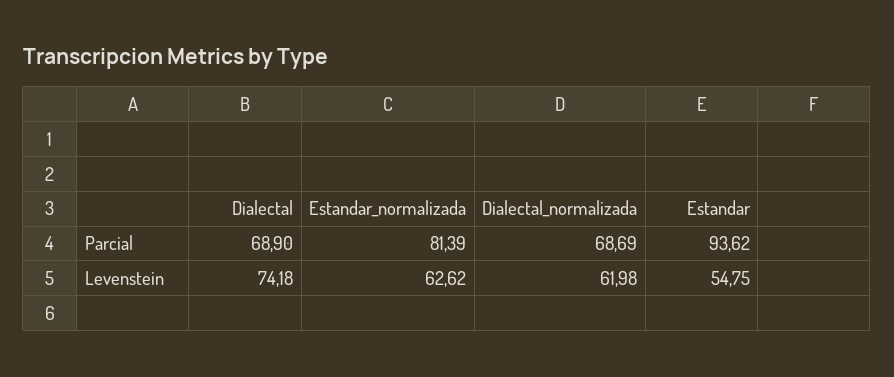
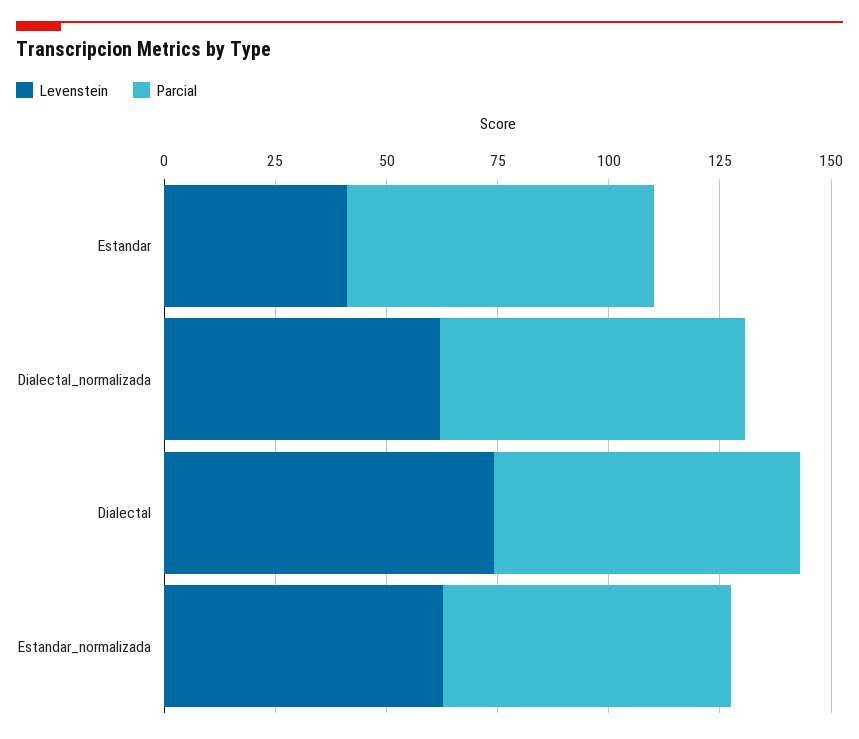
  {
    "Parcial": {
      "Dialectal": 68.9,
-     "Estandar_normalizada": 81.39,
+     "Estandar_normalizada": 65,
      "Dialectal_normalizada": 68.69,
-     "Estandar": 93.62
+     "Estandar": 70
    },
    "Levenstein": {
      "Dialectal": 74.18,
      "Estandar_normalizada": 62.62,
      "Dialectal_normalizada": 61.98,
-     "Estandar": 54.75
+     "Estandar": 40
    }
  }

